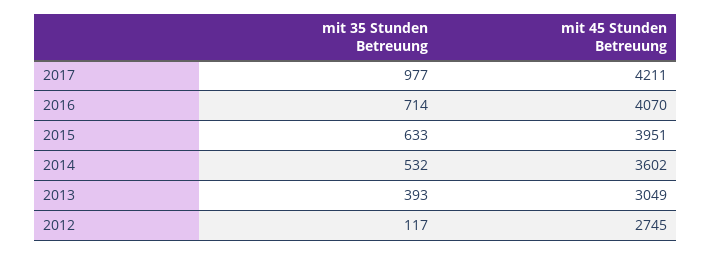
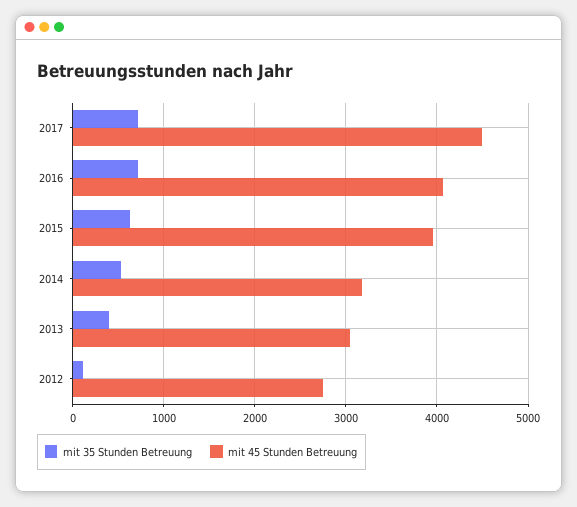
  {
    "mit 35 Stunden Betreuung": {
-     "2017": 977,
+     "2017": 700,
      "2016": 714,
      "2015": 633,
      "2014": 532,
      "2013": 393,
      "2012": 117
    },
    "mit 45 Stunden Betreuung": {
-     "2017": 4211,
+     "2017": 4500,
      "2016": 4070,
      "2015": 3951,
-     "2014": 3602,
+     "2014": 3200,
      "2013": 3049,
      "2012": 2745
    }
  }

